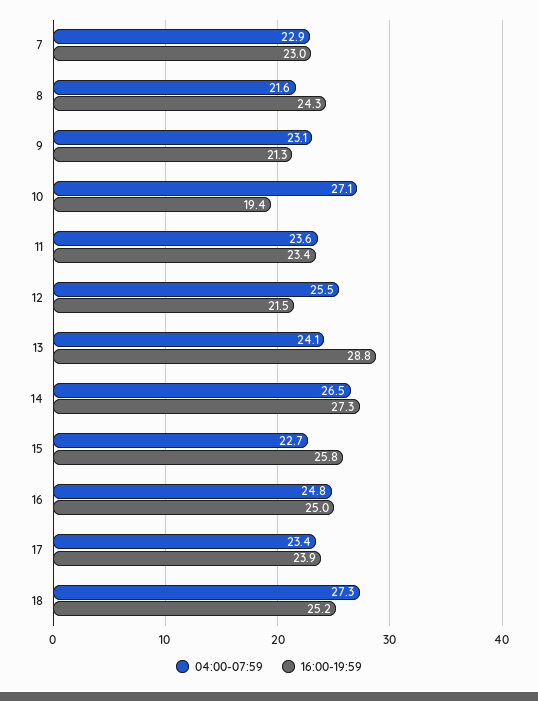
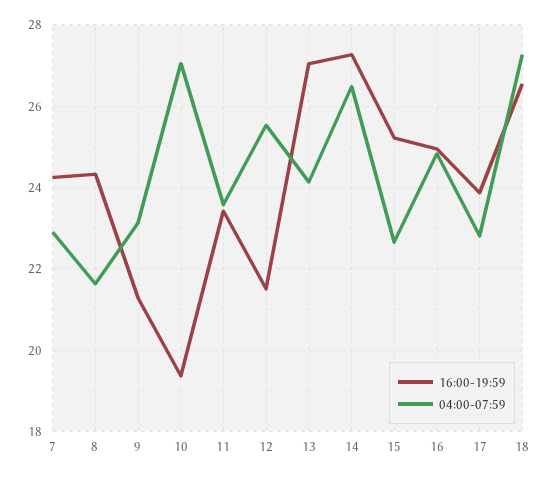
  {
    "04:00-07:59": {
      "7": 22.9,
      "8": 21.6,
      "9": 23.1,
      "10": 27.1,
      "11": 23.6,
      "12": 25.5,
      "13": 24.1,
      "14": 26.5,
      "15": 22.7,
      "16": 24.8,
-     "17": 23.4,
+     "17": 22.8,
      "18": 27.3
    },
    "16:00-19:59": {
-     "7": 23,
+     "7": 24.2,
      "8": 24.3,
      "9": 21.3,
      "10": 19.4,
      "11": 23.4,
      "12": 21.5,
-     "13": 28.8,
+     "13": 27,
      "14": 27.3,
-     "15": 25.8,
+     "15": 25.2,
      "16": 25,
      "17": 23.9,
-     "18": 25.2
+     "18": 26.6
    }
  }

